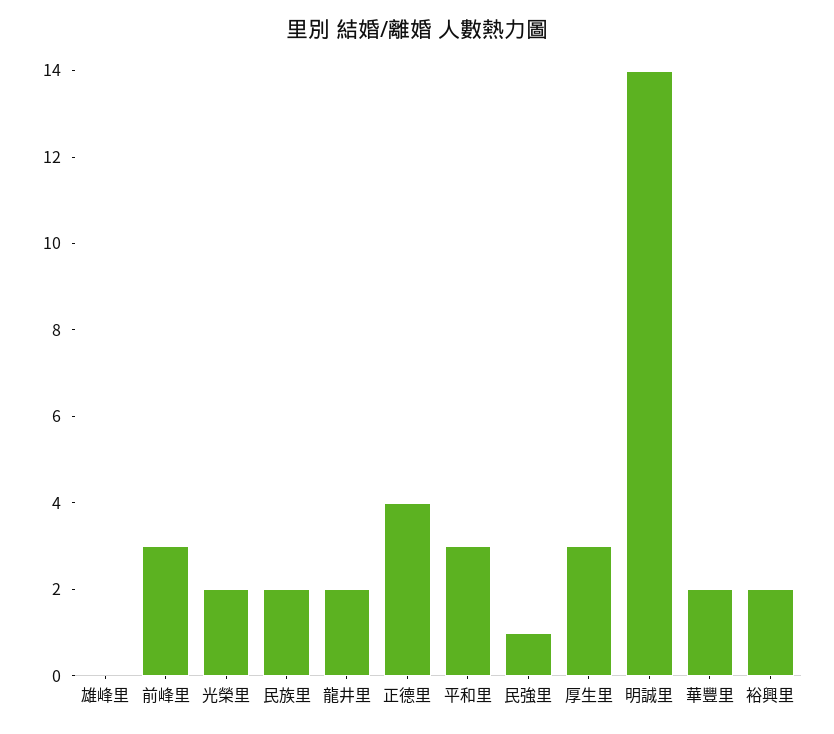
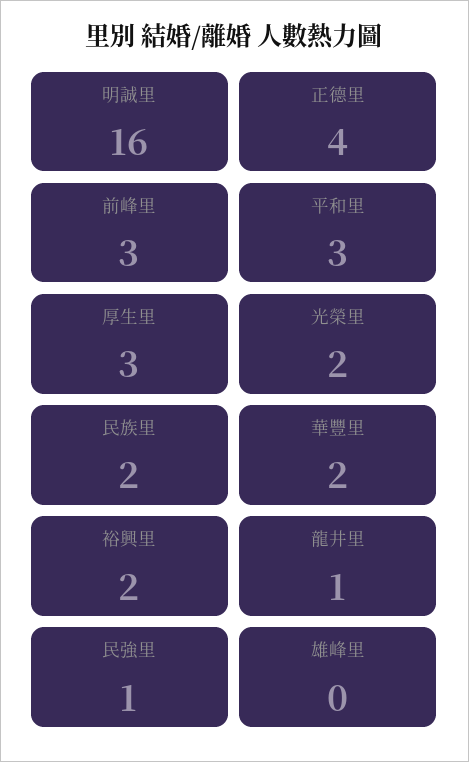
  {
    "雄峰里": 0,
    "前峰里": 3,
    "光榮里": 2,
    "民族里": 2,
-   "龍井里": 2,
+   "龍井里": 1,
    "正德里": 4,
    "平和里": 3,
    "民強里": 1,
    "厚生里": 3,
-   "明誠里": 14,
+   "明誠里": 16,
    "華豐里": 2,
    "裕興里": 2
  }

